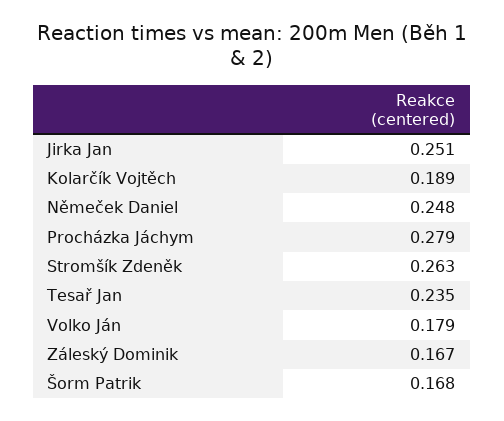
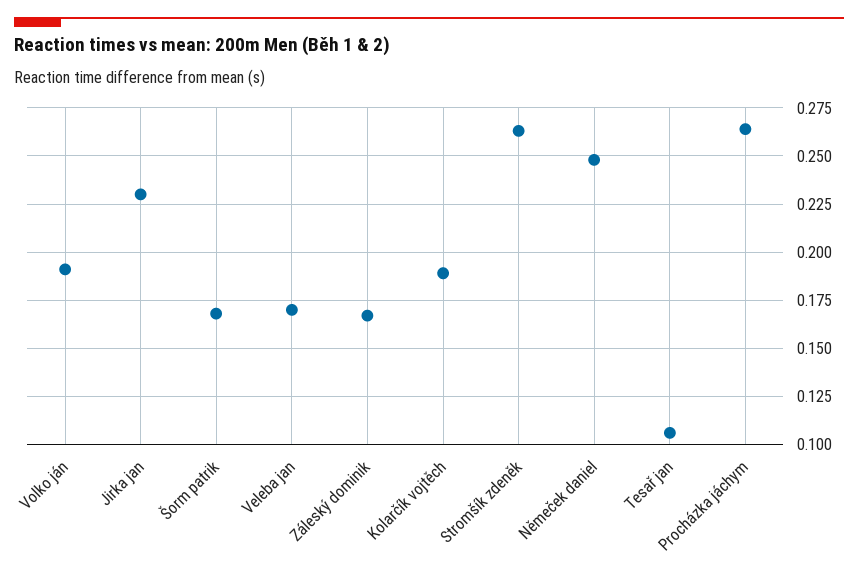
  {
-   "Jirka Jan": 0.251,
+   "Jirka Jan": 0.23,
    "Kolarčík Vojtěch": 0.189,
    "Němeček Daniel": 0.248,
-   "Procházka Jáchym": 0.279,
+   "Procházka Jáchym": 0.265,
    "Stromšík Zdeněk": 0.263,
-   "Tesař Jan": 0.235,
+   "Tesař Jan": 0.105,
-   "Volko Ján": 0.179,
+   "Volko Ján": 0.19,
    "Záleský Dominik": 0.167,
-   "Šorm Patrik": 0.168
+   "Šorm Patrik": 0.168,
+   "Veleba jan": 0.17
  }

